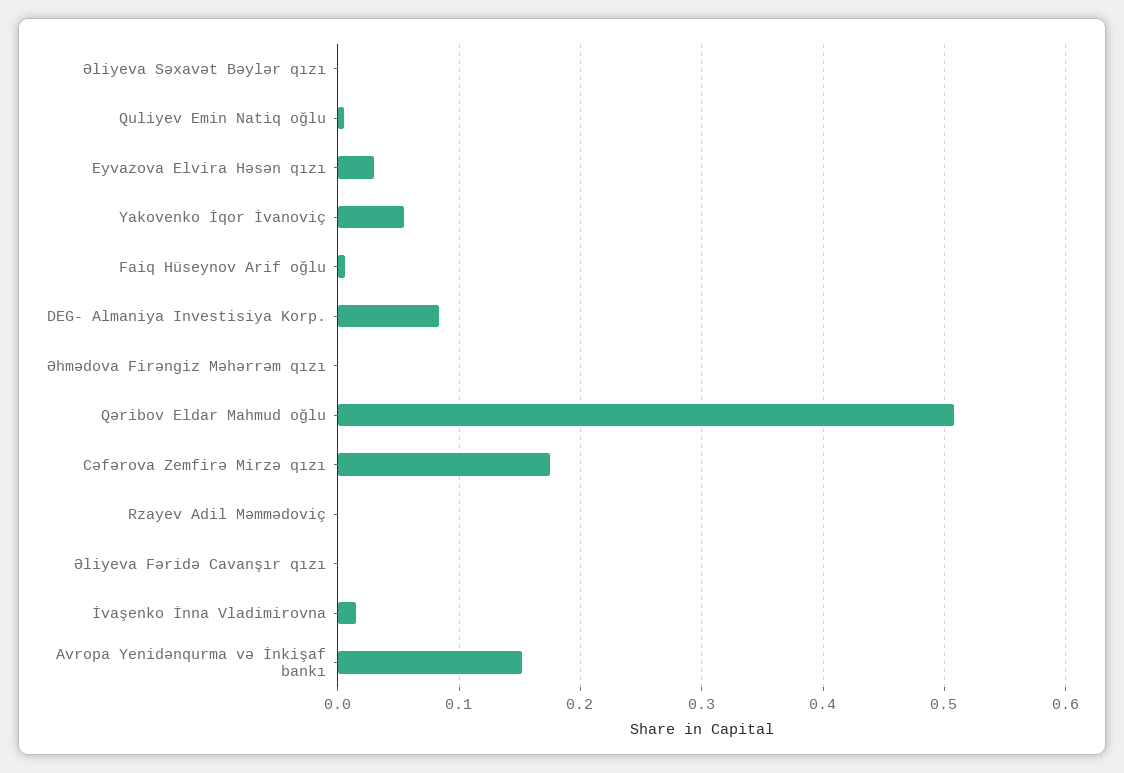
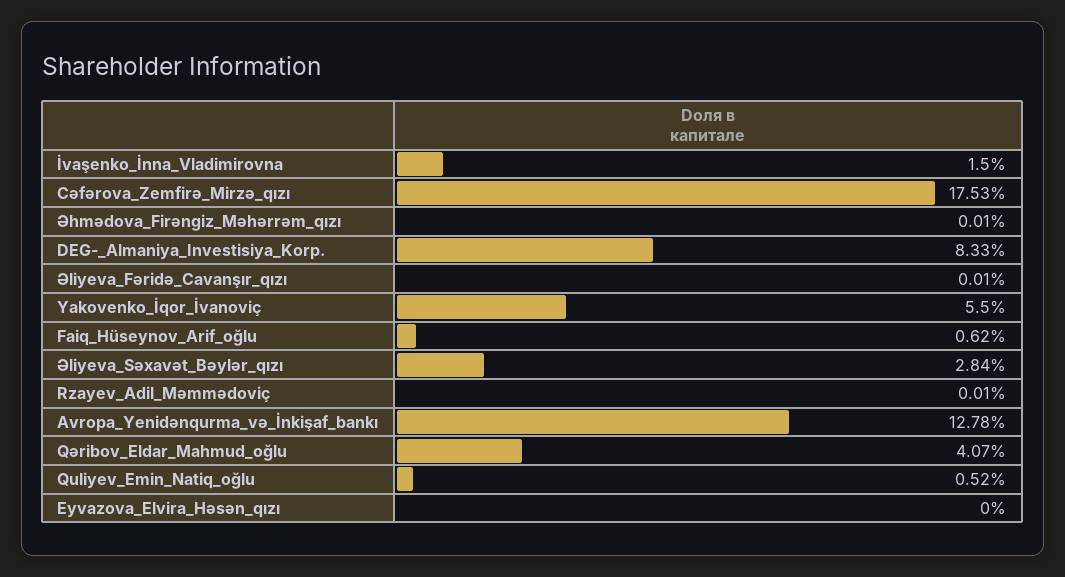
  {
-   "Əliyeva Səxavət Bəylər qızı": 0,
+   "Əliyeva Səxavət Bəylər qızı": 0.0284,
    "Quliyev Emin Natiq oğlu": 0.0052,
-   "Eyvazova Elvira Həsən qızı": 0.03,
+   "Eyvazova Elvira Həsən qızı": 0,
    "Yakovenko İqor İvanoviç": 0.055,
    "Faiq Hüseynov Arif oğlu": 0.0062,
    "DEG- Almaniya Investisiya Korp.": 0.0833,
    "Əhmədova Firəngiz Məhərrəm qızı": 0.0001,
-   "Qəribov Eldar Mahmud oğlu": 0.51,
+   "Qəribov Eldar Mahmud oğlu": 0.0407,
    "Cəfərova Zemfirə Mirzə qızı": 0.1753,
    "Rzayev Adil Məmmədoviç": 0.0001,
    "Əliyeva Fəridə Cavanşır qızı": 0.0001,
    "İvaşenko İnna Vladimirovna": 0.015,
-   "Avropa Yenidənqurma və İnkişaf bankı": 0.15
+   "Avropa Yenidənqurma və İnkişaf bankı": 0.1278
  }

